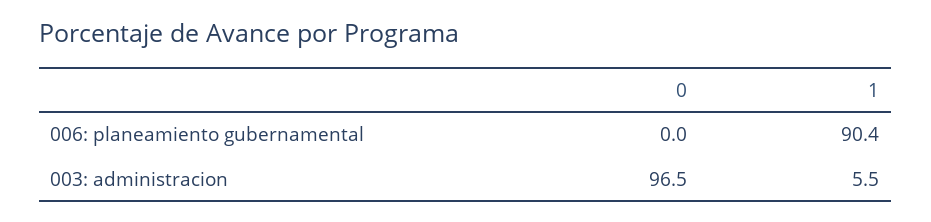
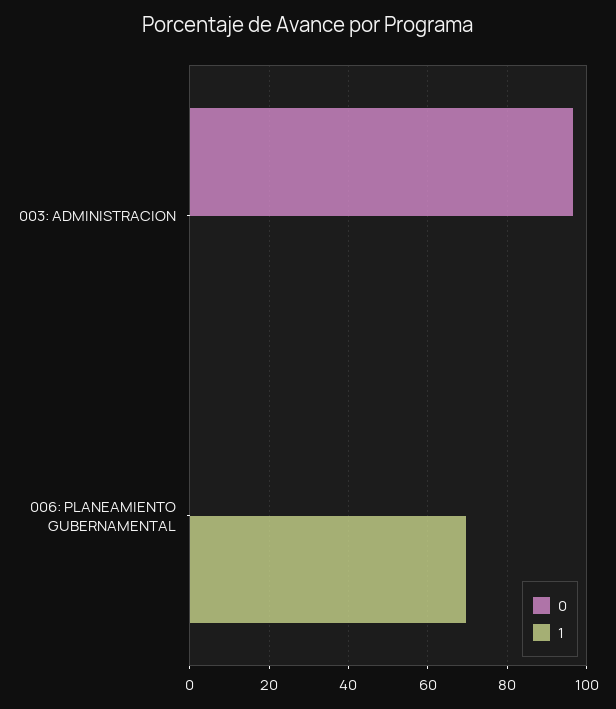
  {
    "0": {
      "006: planeamiento gubernamental": 0,
      "003: administracion": 96.5
    },
    "1": {
-     "006: planeamiento gubernamental": 90.4,
+     "006: planeamiento gubernamental": 70,
-     "003: administracion": 5.5
+     "003: administracion": 0
    }
  }

